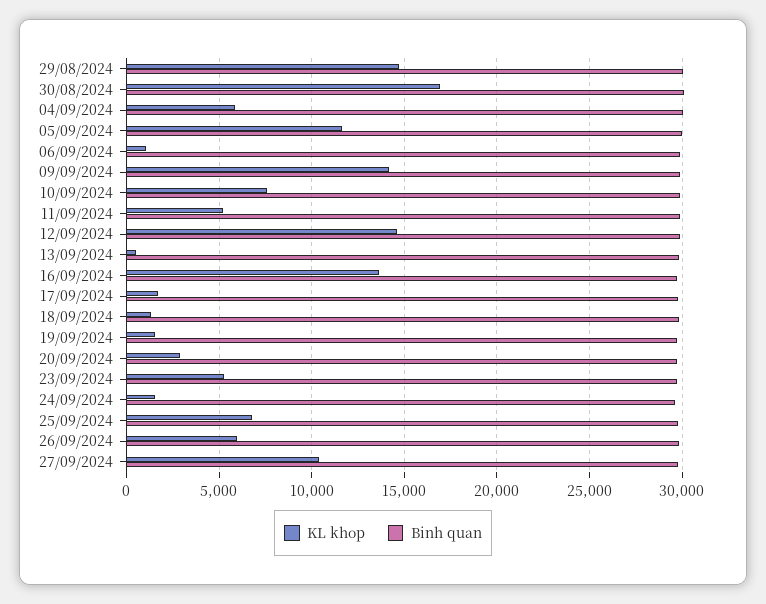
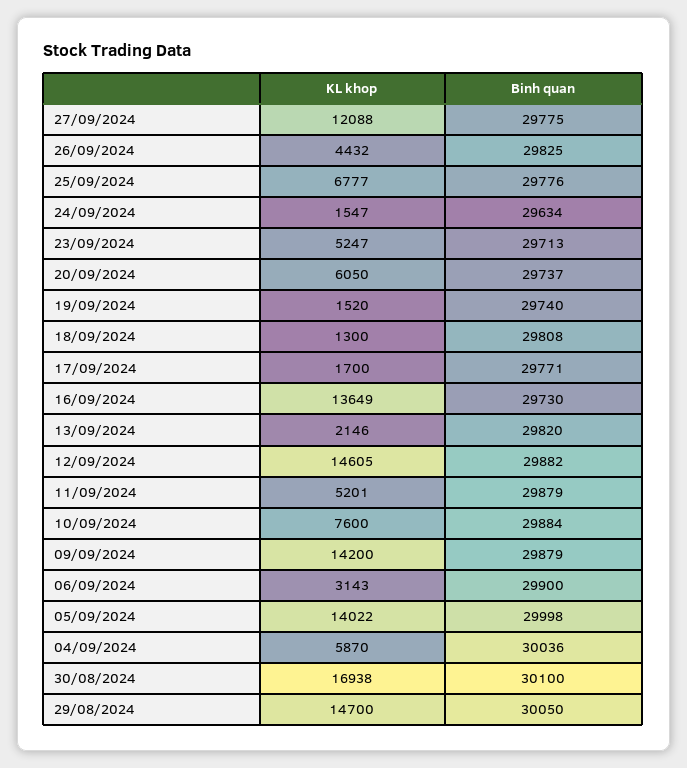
  {
    "KL khop": {
      "29/08/2024": 14700,
      "30/08/2024": 16938,
      "04/09/2024": 5870,
-     "05/09/2024": 11500,
+     "05/09/2024": 14022,
-     "06/09/2024": 1000,
+     "06/09/2024": 3143,
      "09/09/2024": 14200,
      "10/09/2024": 7600,
      "11/09/2024": 5201,
      "12/09/2024": 14605,
-     "13/09/2024": 500,
+     "13/09/2024": 2146,
      "16/09/2024": 13649,
      "17/09/2024": 1700,
      "18/09/2024": 1300,
      "19/09/2024": 1520,
-     "20/09/2024": 3000,
+     "20/09/2024": 6050,
      "23/09/2024": 5247,
      "24/09/2024": 1547,
      "25/09/2024": 6777,
-     "26/09/2024": 6000,
+     "26/09/2024": 4432,
-     "27/09/2024": 10500
+     "27/09/2024": 12088
    },
    "Binh quan": {
      "29/08/2024": 30050,
      "30/08/2024": 30100,
      "04/09/2024": 30036,
      "05/09/2024": 29998,
      "06/09/2024": 29900,
      "09/09/2024": 29879,
      "10/09/2024": 29884,
      "11/09/2024": 29879,
      "12/09/2024": 29882,
      "13/09/2024": 29820,
      "16/09/2024": 29730,
      "17/09/2024": 29771,
      "18/09/2024": 29808,
      "19/09/2024": 29740,
      "20/09/2024": 29737,
      "23/09/2024": 29713,
      "24/09/2024": 29634,
      "25/09/2024": 29776,
      "26/09/2024": 29825,
      "27/09/2024": 29775
    }
  }

